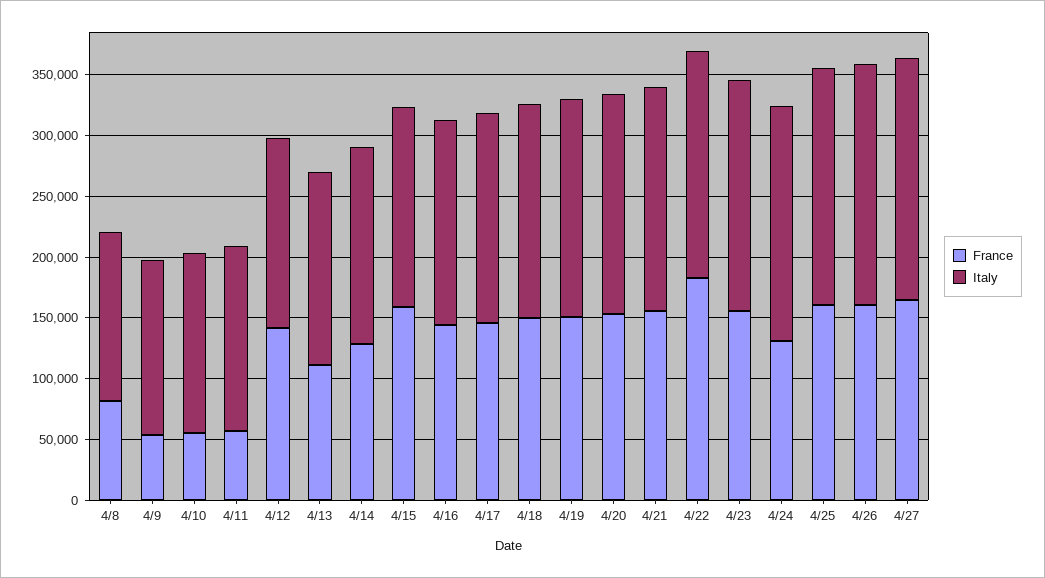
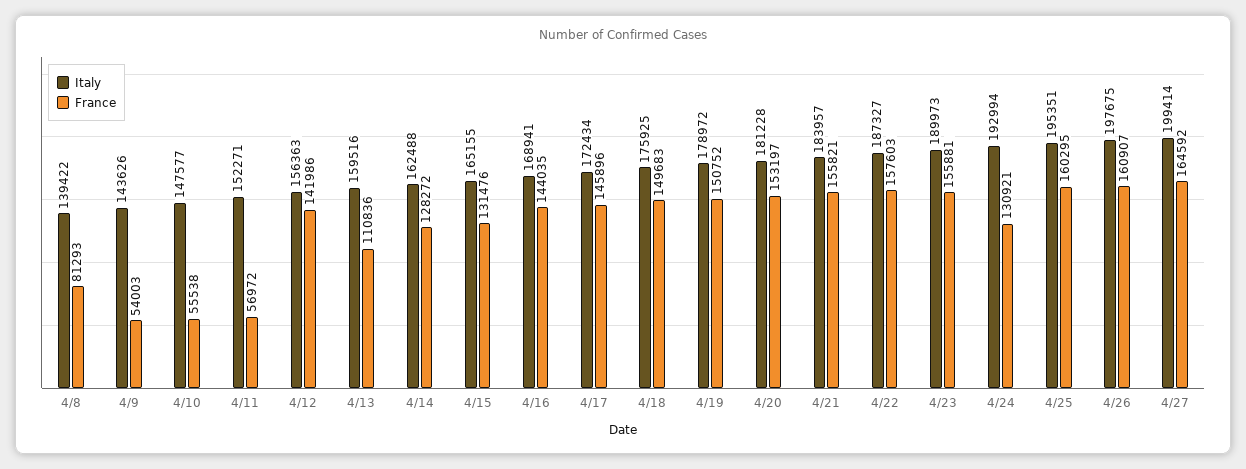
  {
    "France": {
      "4/8": 81293,
      "4/9": 54003,
      "4/10": 55538,
      "4/11": 56972,
      "4/12": 141986,
      "4/13": 110836,
      "4/14": 128272,
-     "4/15": 160000,
+     "4/15": 131476,
      "4/16": 144035,
      "4/17": 145896,
      "4/18": 149683,
      "4/19": 150752,
      "4/20": 153197,
      "4/21": 155821,
-     "4/22": 180000,
+     "4/22": 157603,
      "4/23": 155881,
      "4/24": 130921,
      "4/25": 160295,
      "4/26": 160907,
      "4/27": 164592
    },
    "Italy": {
      "4/8": 139422,
      "4/9": 143626,
      "4/10": 147577,
      "4/11": 152271,
      "4/12": 156363,
      "4/13": 159516,
      "4/14": 162488,
      "4/15": 165155,
      "4/16": 168941,
      "4/17": 172434,
      "4/18": 175925,
      "4/19": 178972,
      "4/20": 181228,
      "4/21": 183957,
      "4/22": 187327,
      "4/23": 189973,
      "4/24": 192994,
      "4/25": 195351,
      "4/26": 197675,
      "4/27": 199414
    }
  }

